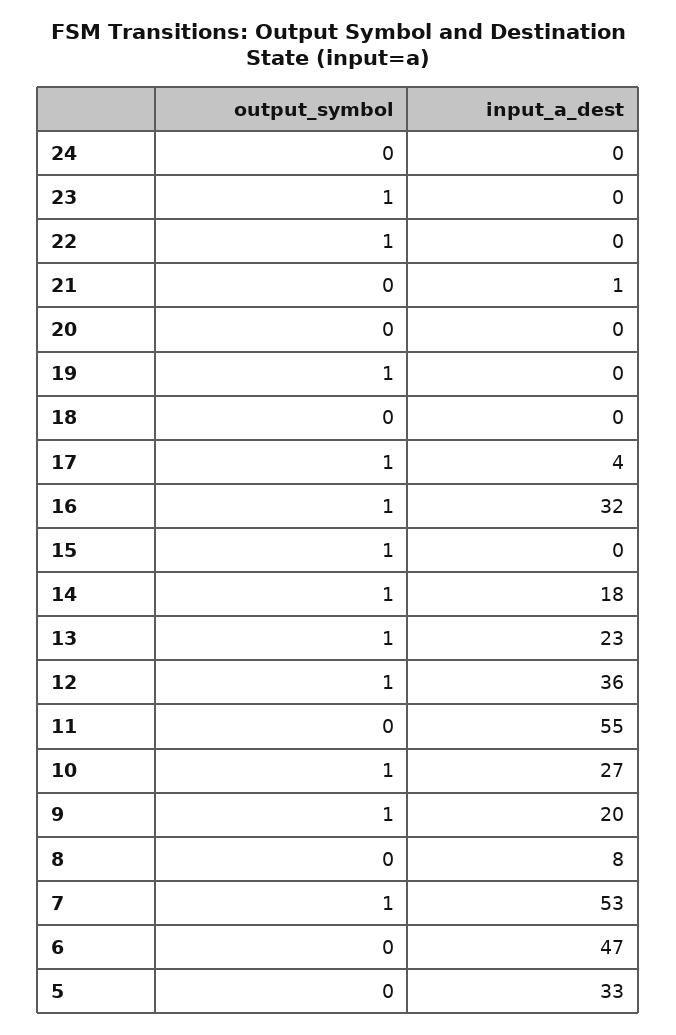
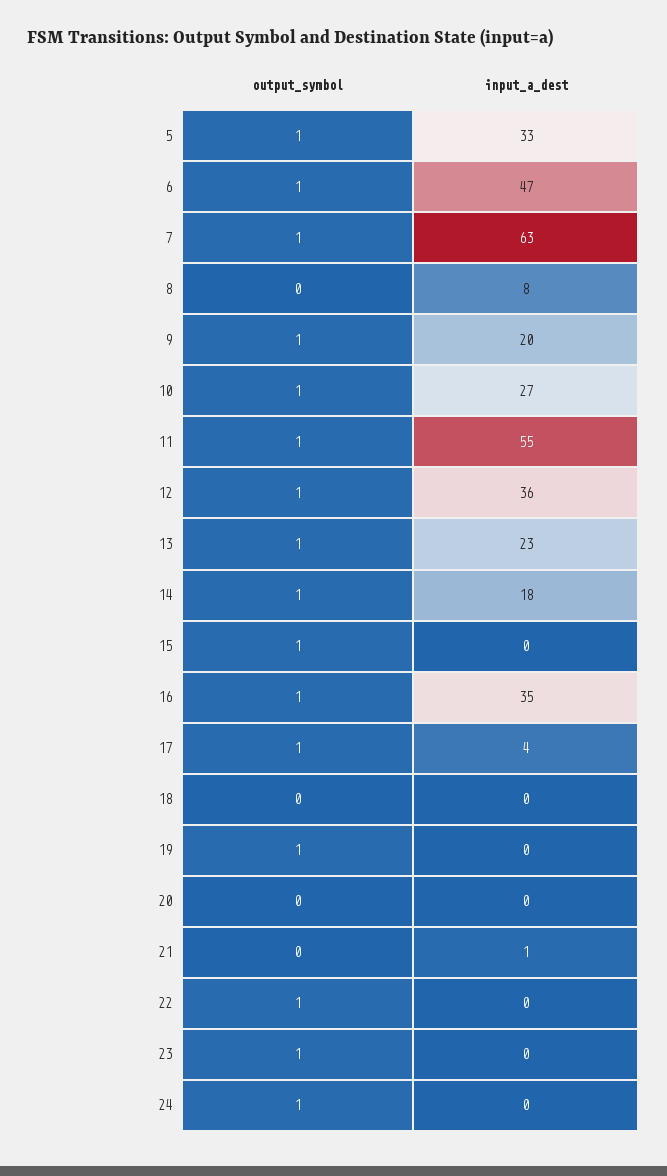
  {
    "output_symbol": {
-     "24": 0,
+     "24": 1,
      "23": 1,
      "22": 1,
      "21": 0,
      "20": 0,
      "19": 1,
      "18": 0,
      "17": 1,
      "16": 1,
      "15": 1,
      "14": 1,
      "13": 1,
      "12": 1,
-     "11": 0,
+     "11": 1,
      "10": 1,
      "9": 1,
      "8": 0,
      "7": 1,
-     "6": 0,
+     "6": 1,
-     "5": 0
+     "5": 1
    },
    "input_a_dest": {
      "24": 0,
      "23": 0,
      "22": 0,
      "21": 1,
      "20": 0,
      "19": 0,
      "18": 0,
      "17": 4,
-     "16": 32,
+     "16": 35,
      "15": 0,
      "14": 18,
      "13": 23,
      "12": 36,
      "11": 55,
      "10": 27,
      "9": 20,
      "8": 8,
-     "7": 53,
+     "7": 63,
      "6": 47,
      "5": 33
    }
  }

